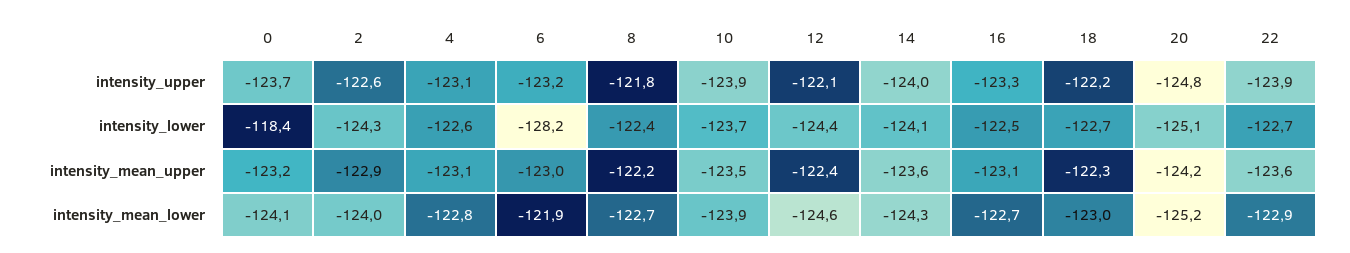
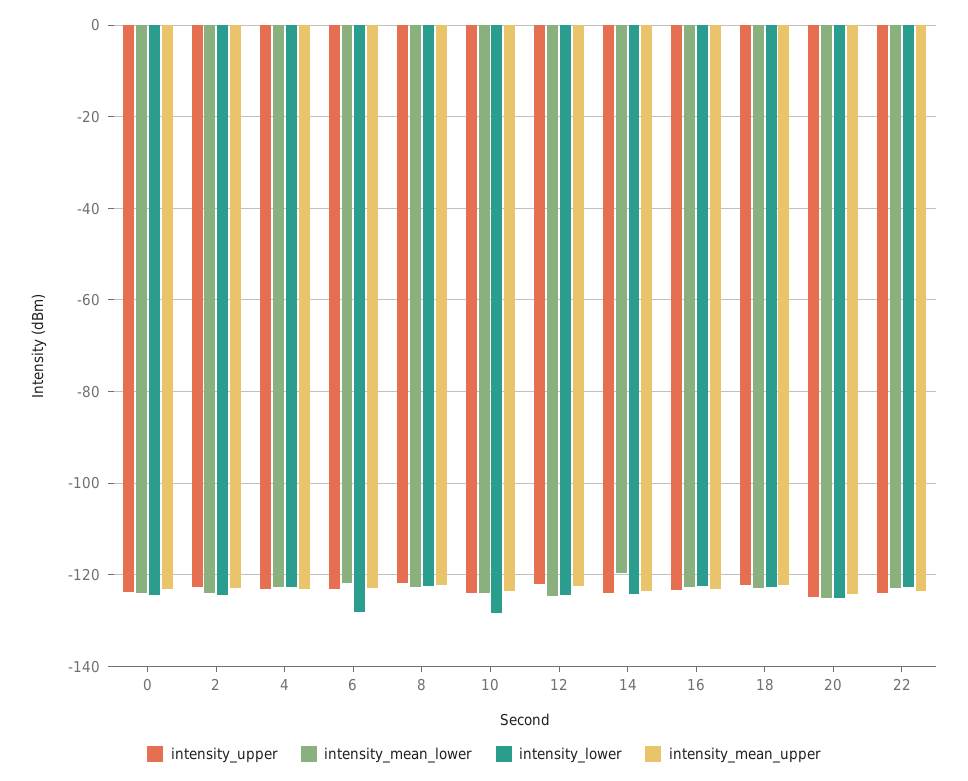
  {
    "intensity_upper": {
      "0": -123.7,
      "2": -122.6,
      "4": -123.1,
      "6": -123.2,
      "8": -121.8,
      "10": -123.9,
      "12": -122.1,
      "14": -124,
      "16": -123.3,
      "18": -122.2,
      "20": -124.8,
      "22": -123.9
    },
    "intensity_lower": {
-     "0": -118.4,
+     "0": -124,
      "2": -124.3,
      "4": -122.6,
      "6": -128.2,
      "8": -122.4,
-     "10": -123.7,
+     "10": -128,
      "12": -124.4,
      "14": -124.1,
      "16": -122.5,
      "18": -122.7,
      "20": -125.1,
      "22": -122.7
    },
    "intensity_mean_upper": {
      "0": -123.2,
      "2": -122.9,
      "4": -123.1,
      "6": -123,
      "8": -122.2,
      "10": -123.5,
      "12": -122.4,
      "14": -123.6,
      "16": -123.1,
      "18": -122.3,
      "20": -124.2,
      "22": -123.6
    },
    "intensity_mean_lower": {
      "0": -124.1,
      "2": -124,
      "4": -122.8,
      "6": -121.9,
      "8": -122.7,
      "10": -123.9,
      "12": -124.6,
-     "14": -124.3,
+     "14": -120,
      "16": -122.7,
      "18": -123,
      "20": -125.2,
      "22": -122.9
    }
  }

